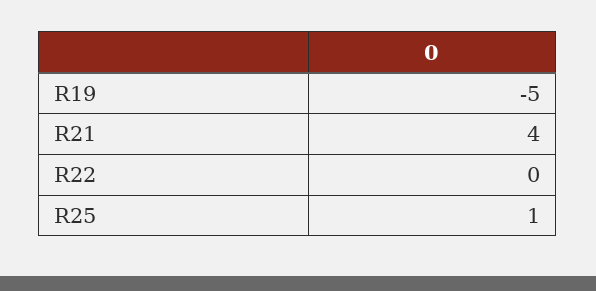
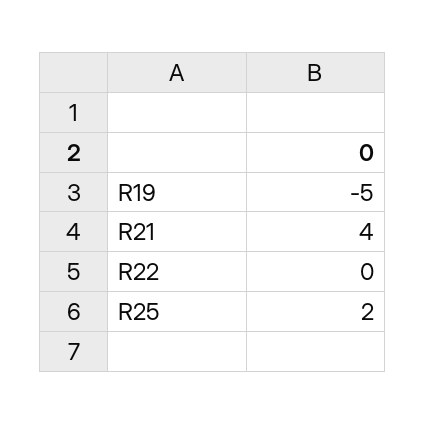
  {
    "R19": -5,
    "R21": 4,
    "R22": 0,
-   "R25": 1
+   "R25": 2
  }

